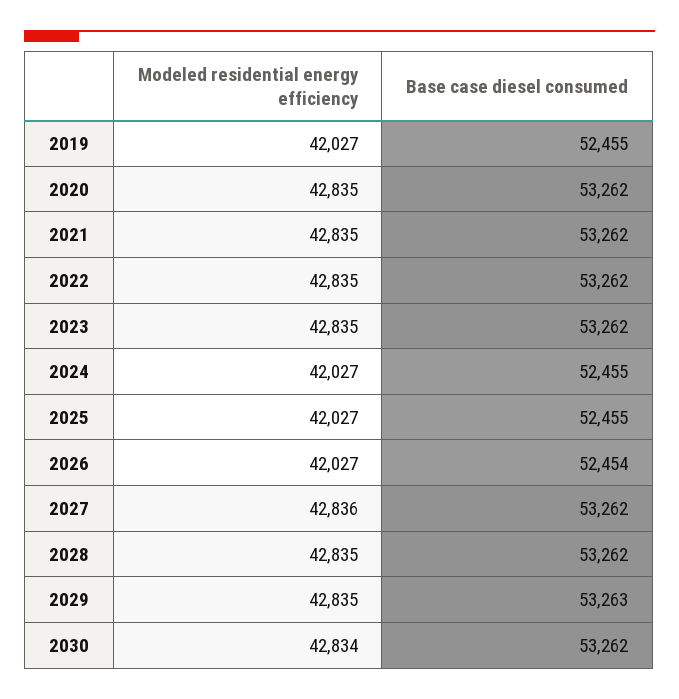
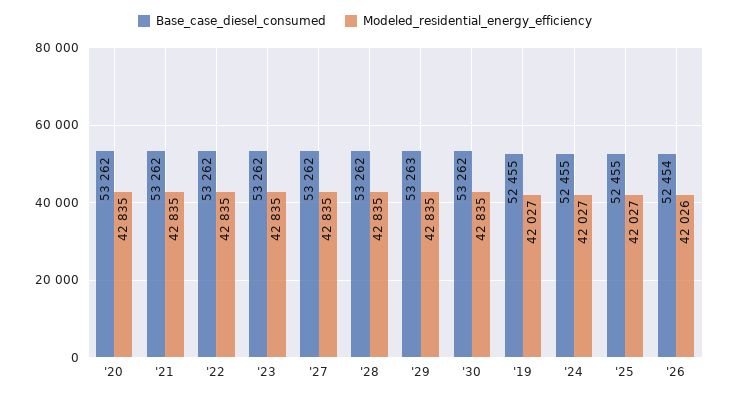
  {
    "Modeled residential energy efficiency": {
      "2019": 42027,
      "2020": 42835,
      "2021": 42835,
      "2022": 42835,
      "2023": 42835,
      "2024": 42027,
      "2025": 42027,
-     "2026": 42027,
+     "2026": 42026,
-     "2027": 42836,
+     "2027": 42835,
      "2028": 42835,
      "2029": 42835,
-     "2030": 42834
+     "2030": 42835
    },
    "Base case diesel consumed": {
      "2019": 52455,
      "2020": 53262,
      "2021": 53262,
      "2022": 53262,
      "2023": 53262,
      "2024": 52455,
      "2025": 52455,
      "2026": 52454,
      "2027": 53262,
      "2028": 53262,
      "2029": 53263,
      "2030": 53262
    }
  }

